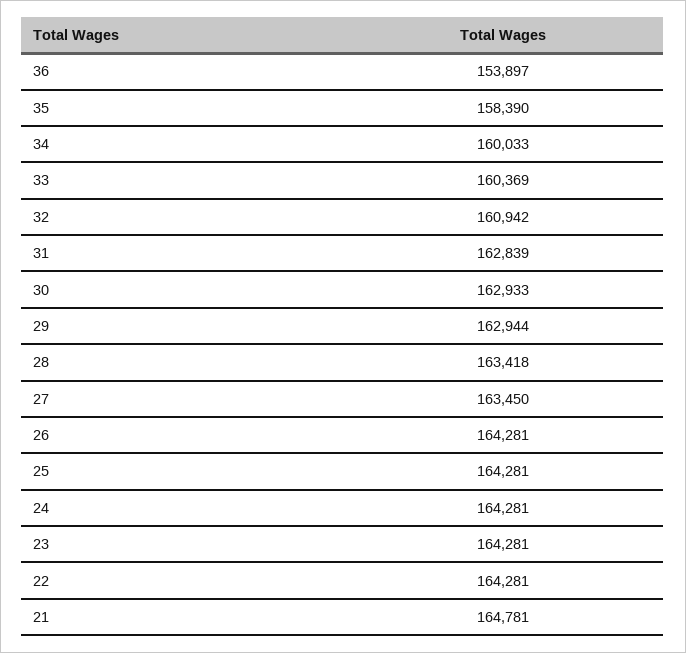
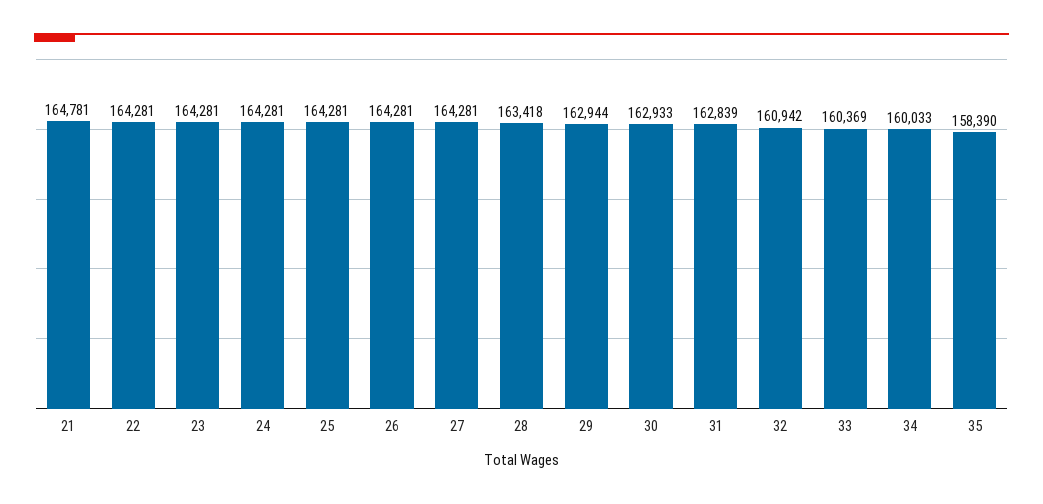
  {
-   "36": 153897,
    "35": 158390,
    "34": 160033,
    "33": 160369,
    "32": 160942,
    "31": 162839,
    "30": 162933,
    "29": 162944,
    "28": 163418,
-   "27": 163450,
+   "27": 164281,
    "26": 164281,
    "25": 164281,
    "24": 164281,
    "23": 164281,
    "22": 164281,
    "21": 164781
  }

